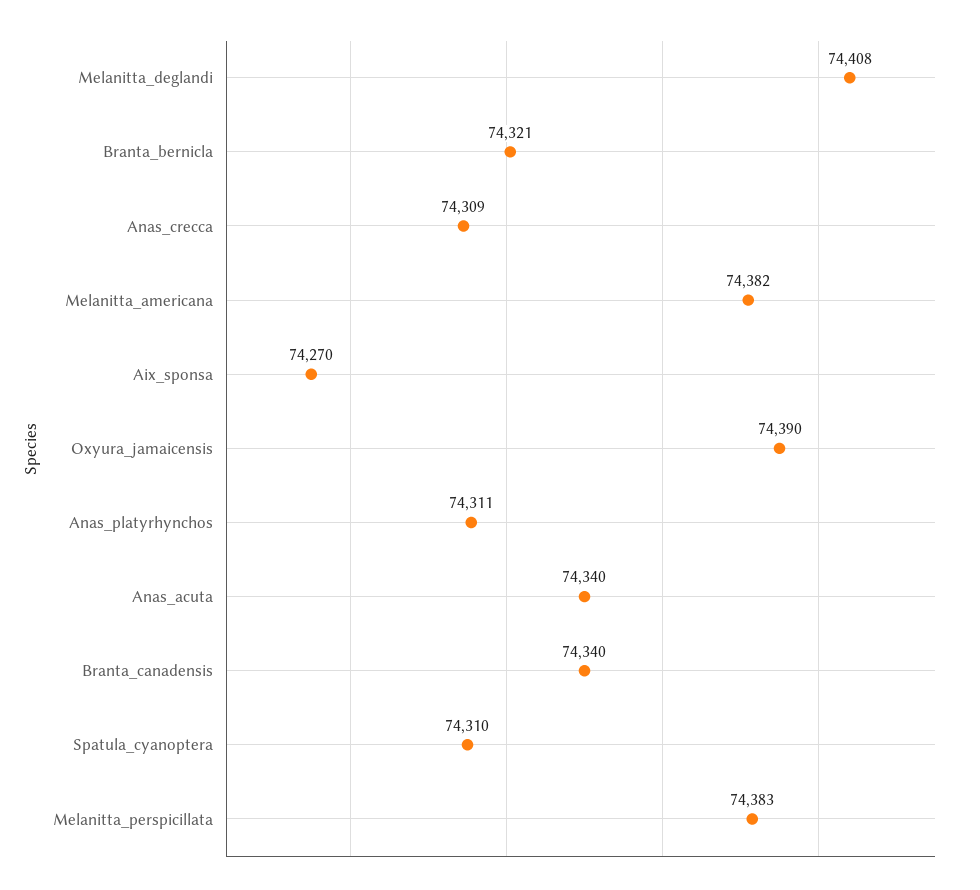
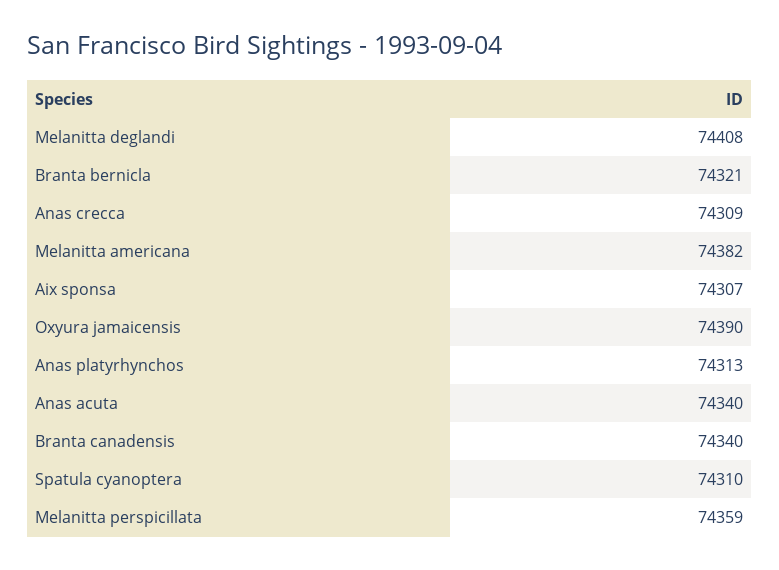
  {
    "Melanitta_deglandi": 74408,
    "Branta_bernicla": 74321,
    "Anas_crecca": 74309,
    "Melanitta_americana": 74382,
-   "Aix_sponsa": 74270,
+   "Aix_sponsa": 74307,
    "Oxyura_jamaicensis": 74390,
-   "Anas_platyrhynchos": 74311,
+   "Anas_platyrhynchos": 74313,
    "Anas_acuta": 74340,
    "Branta_canadensis": 74340,
    "Spatula_cyanoptera": 74310,
-   "Melanitta_perspicillata": 74383
+   "Melanitta_perspicillata": 74359
  }

